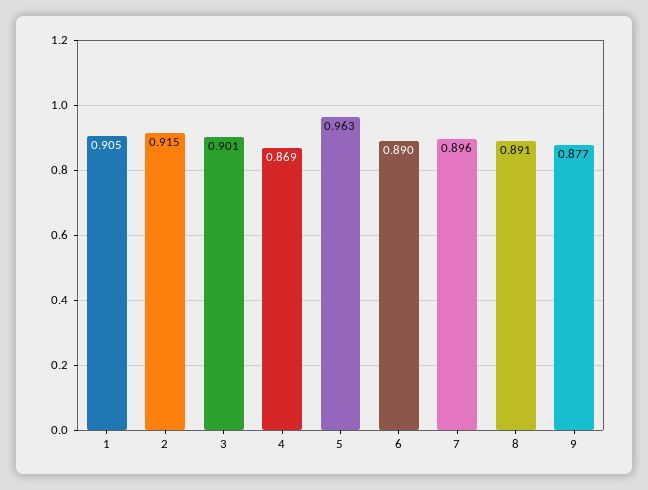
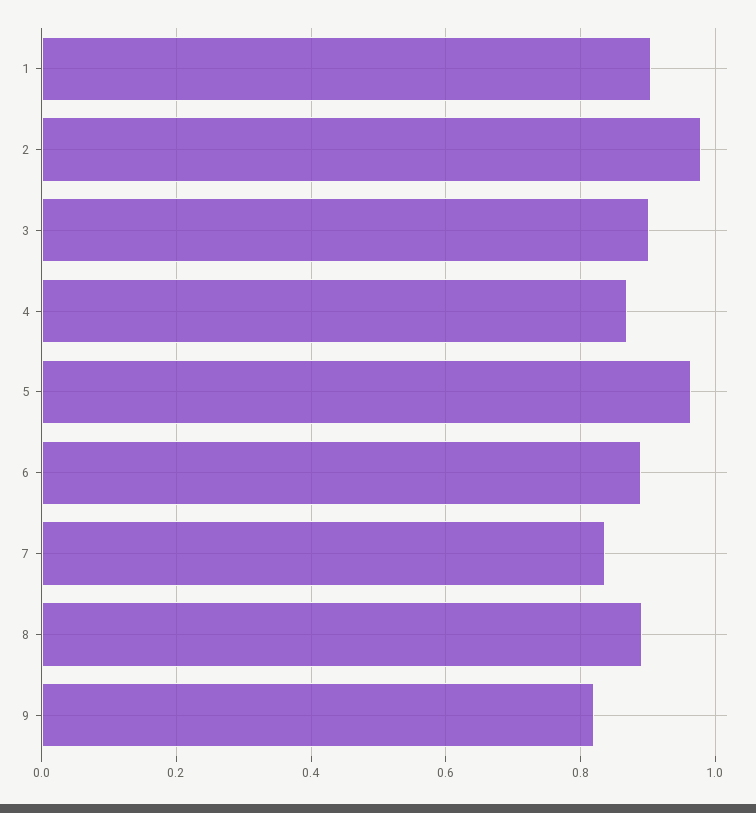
  {
    "1": 0.905,
-   "2": 0.915,
+   "2": 0.98,
    "3": 0.901,
    "4": 0.869,
    "5": 0.963,
    "6": 0.89,
-   "7": 0.896,
+   "7": 0.84,
    "8": 0.891,
-   "9": 0.877
+   "9": 0.82
  }

